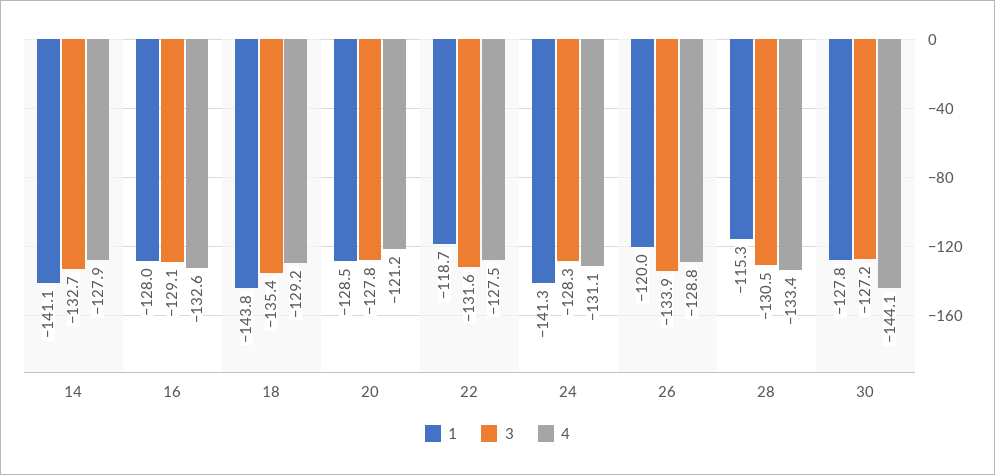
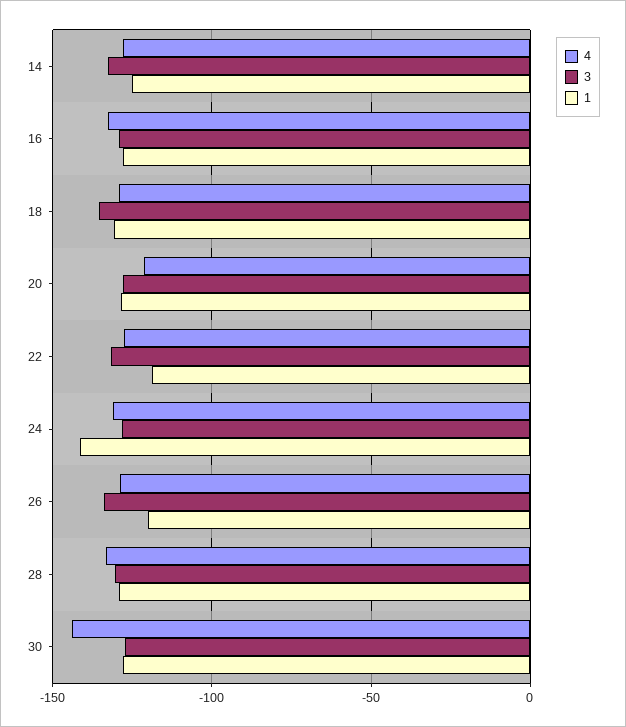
  {
    "1": {
-     "14": -141.1,
+     "14": -125,
      "16": -128,
-     "18": -143.8,
+     "18": -130,
      "20": -128.5,
      "22": -118.7,
      "24": -141.3,
      "26": -120,
-     "28": -115.3,
+     "28": -130,
      "30": -127.8
    },
    "3": {
      "14": -132.7,
      "16": -129.1,
      "18": -135.4,
      "20": -127.8,
      "22": -131.6,
      "24": -128.3,
      "26": -133.9,
      "28": -130.5,
      "30": -127.2
    },
    "4": {
      "14": -127.9,
      "16": -132.6,
      "18": -129.2,
      "20": -121.2,
      "22": -127.5,
      "24": -131.1,
      "26": -128.8,
      "28": -133.4,
      "30": -144.1
    }
  }

